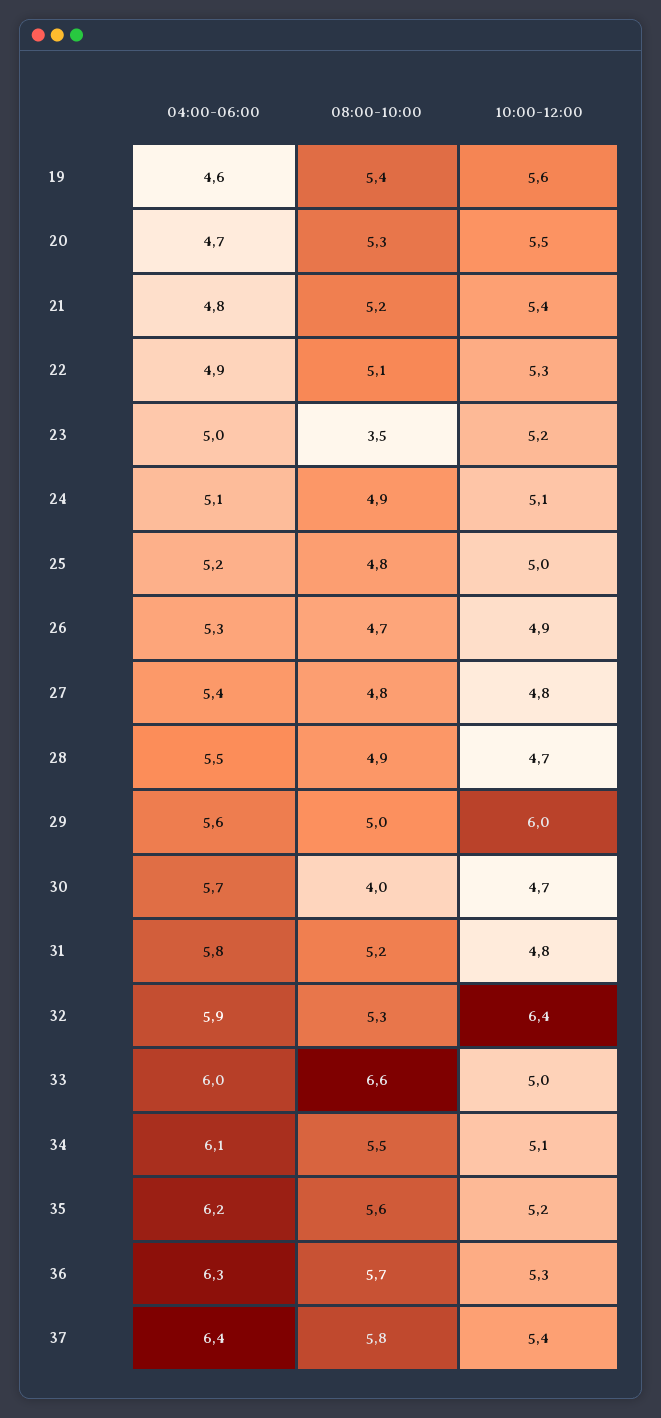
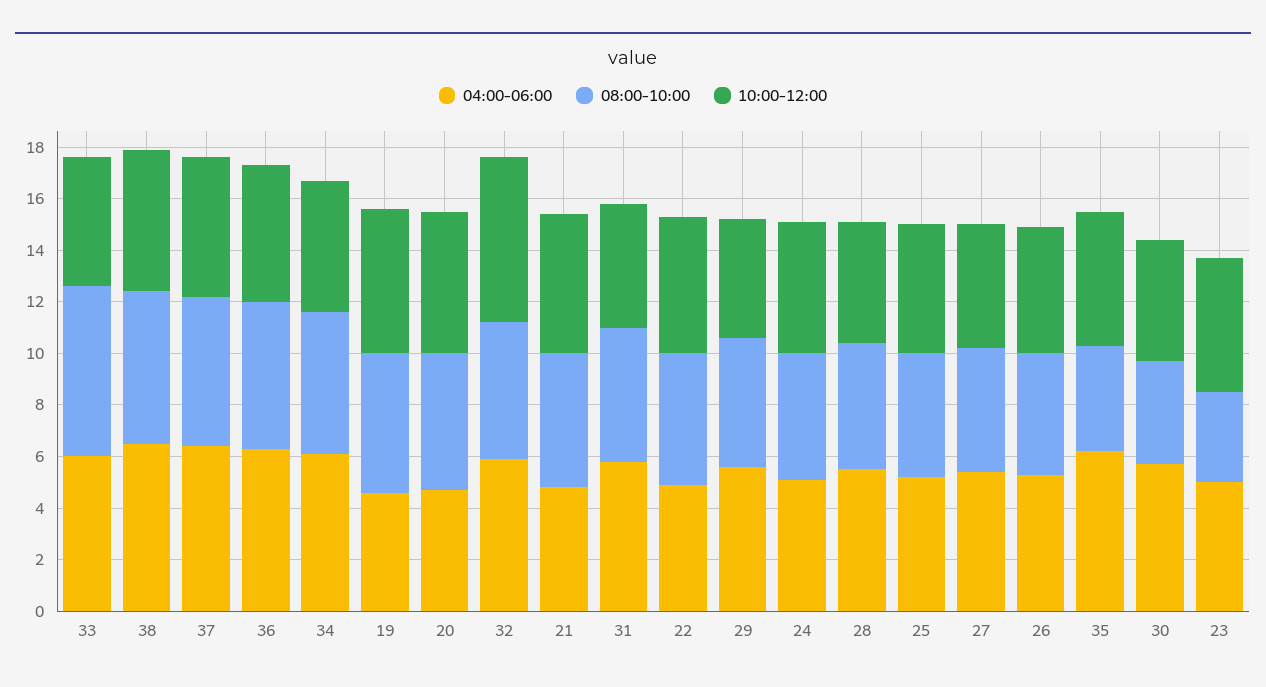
  {
    "04:00-06:00": {
      "19": 4.6,
      "20": 4.7,
      "21": 4.8,
      "22": 4.9,
      "23": 5,
      "24": 5.1,
      "25": 5.2,
      "26": 5.3,
      "27": 5.4,
      "28": 5.5,
      "29": 5.6,
      "30": 5.7,
      "31": 5.8,
      "32": 5.9,
      "33": 6,
      "34": 6.1,
      "35": 6.2,
      "36": 6.3,
-     "37": 6.4
+     "37": 6.4,
+     "38": 6.5
    },
    "08:00-10:00": {
      "19": 5.4,
      "20": 5.3,
      "21": 5.2,
      "22": 5.1,
      "23": 3.5,
      "24": 4.9,
      "25": 4.8,
      "26": 4.7,
      "27": 4.8,
      "28": 4.9,
      "29": 5,
      "30": 4,
      "31": 5.2,
      "32": 5.3,
      "33": 6.6,
      "34": 5.5,
-     "35": 5.6,
+     "35": 4,
      "36": 5.7,
-     "37": 5.8
+     "37": 5.8,
+     "38": 6
    },
    "10:00-12:00": {
      "19": 5.6,
      "20": 5.5,
      "21": 5.4,
      "22": 5.3,
      "23": 5.2,
      "24": 5.1,
      "25": 5,
      "26": 4.9,
      "27": 4.8,
      "28": 4.7,
-     "29": 6,
+     "29": 4.5,
      "30": 4.7,
      "31": 4.8,
      "32": 6.4,
      "33": 5,
      "34": 5.1,
      "35": 5.2,
      "36": 5.3,
-     "37": 5.4
+     "37": 5.4,
+     "38": 5.5
    }
  }

